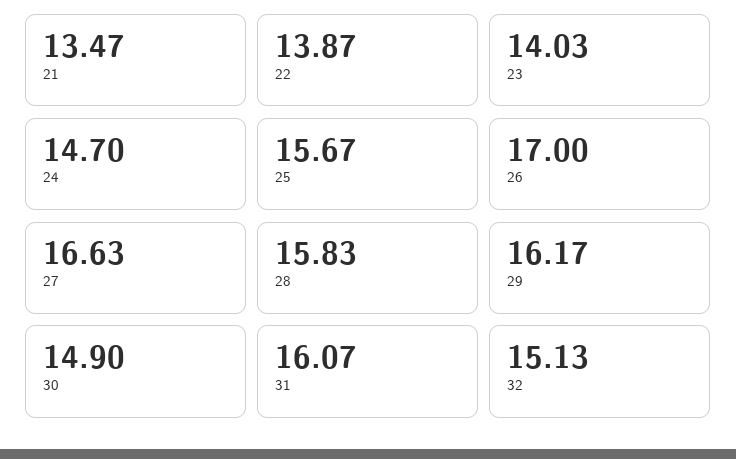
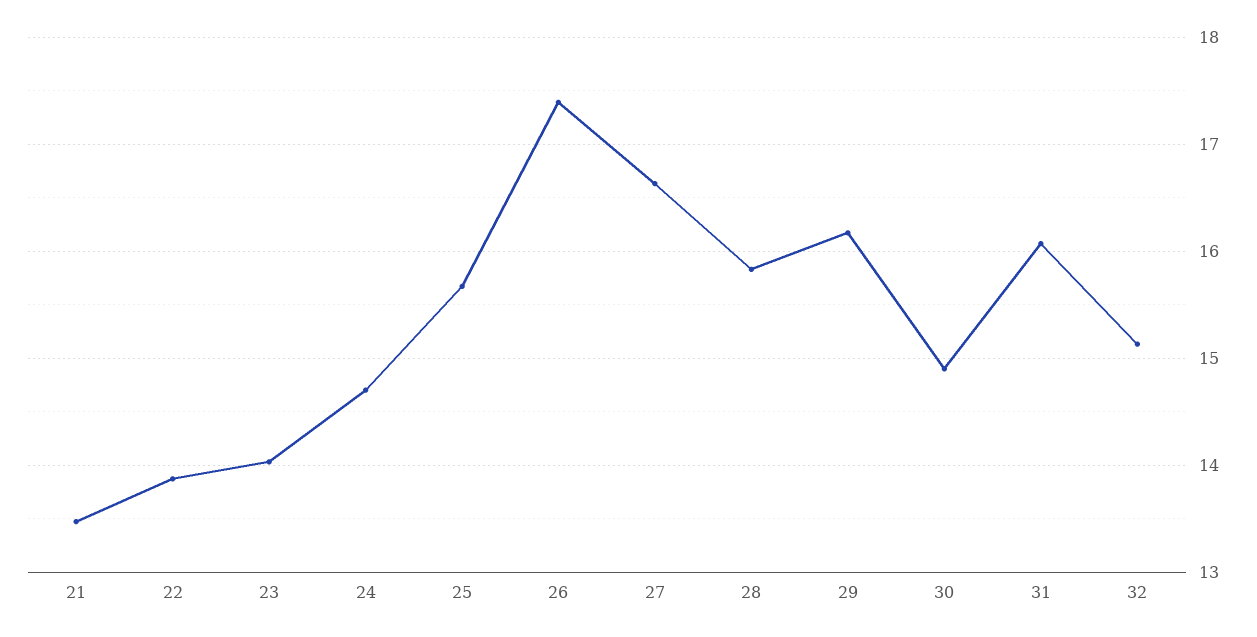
  {
    "21": 13.47,
    "22": 13.87,
    "23": 14.03,
    "24": 14.7,
    "25": 15.67,
-   "26": 17,
+   "26": 17.4,
    "27": 16.63,
    "28": 15.83,
    "29": 16.17,
    "30": 14.9,
    "31": 16.07,
    "32": 15.13
  }

